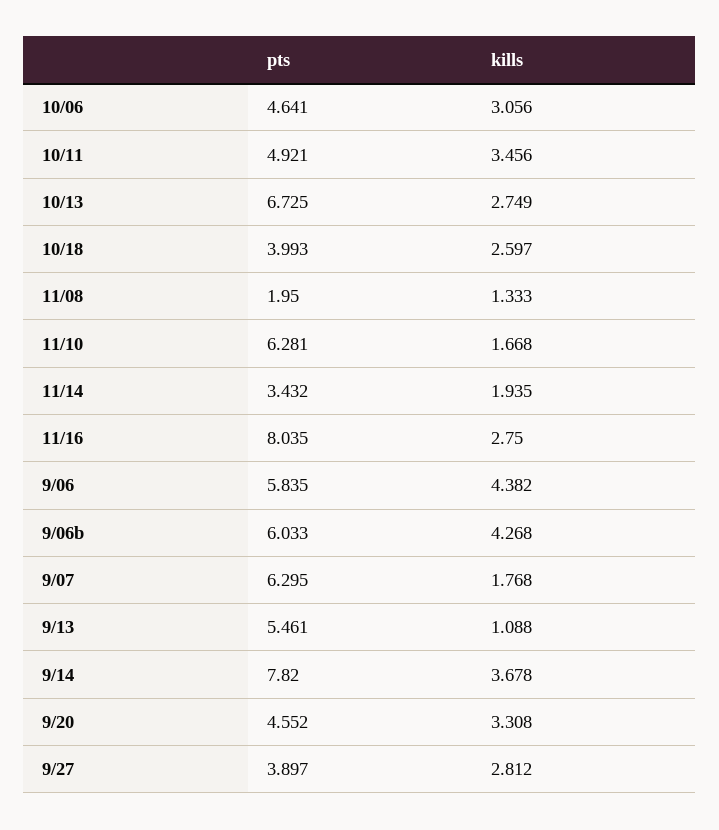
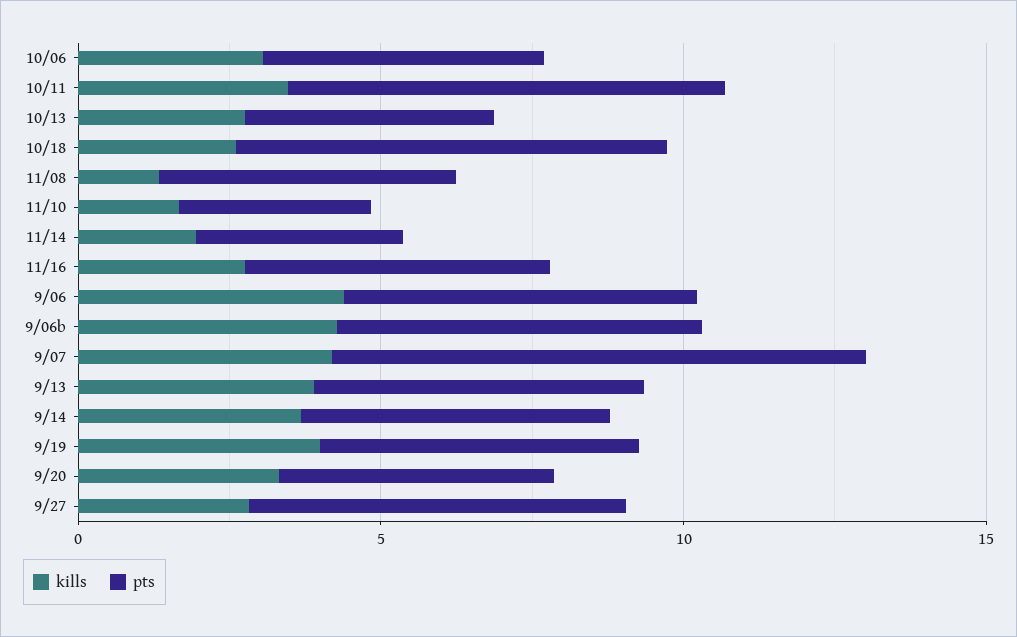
  {
    "pts": {
      "10/06": 4.641,
-     "10/11": 4.921,
+     "10/11": 7,
-     "10/13": 6.725,
+     "10/13": 4,
-     "10/18": 3.993,
+     "10/18": 7,
-     "11/08": 1.95,
+     "11/08": 5,
-     "11/10": 6.281,
+     "11/10": 3,
      "11/14": 3.432,
-     "11/16": 8.035,
+     "11/16": 5,
      "9/06": 5.835,
      "9/06b": 6.033,
-     "9/07": 6.295,
+     "9/07": 9,
      "9/13": 5.461,
-     "9/14": 7.82,
+     "9/14": 5,
      "9/20": 4.552,
-     "9/27": 3.897
+     "9/27": 6,
+     "9/19": 5
    },
    "kills": {
      "10/06": 3.056,
      "10/11": 3.456,
      "10/13": 2.749,
      "10/18": 2.597,
      "11/08": 1.333,
      "11/10": 1.668,
      "11/14": 1.935,
      "11/16": 2.75,
      "9/06": 4.382,
      "9/06b": 4.268,
-     "9/07": 1.768,
+     "9/07": 4,
-     "9/13": 1.088,
+     "9/13": 4,
      "9/14": 3.678,
      "9/20": 3.308,
-     "9/27": 2.812
+     "9/27": 2.812,
+     "9/19": 4
    }
  }

